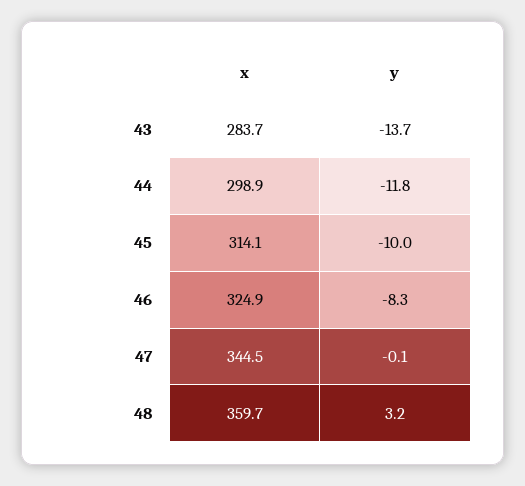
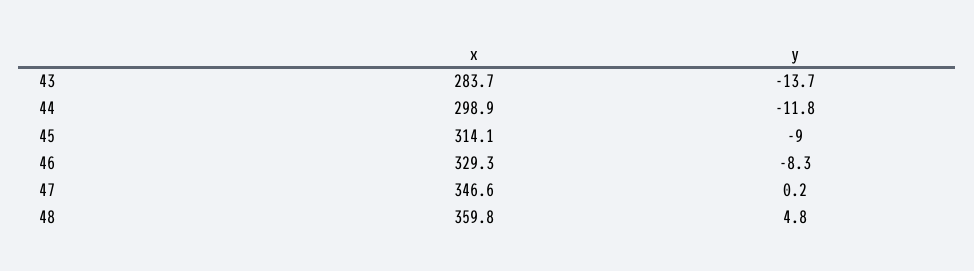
  {
    "x": {
      "43": 283.7,
      "44": 298.9,
      "45": 314.1,
-     "46": 324.9,
+     "46": 329.3,
-     "47": 344.5,
+     "47": 346.6,
-     "48": 359.7
+     "48": 359.8
    },
    "y": {
      "43": -13.7,
      "44": -11.8,
-     "45": -10,
+     "45": -9,
      "46": -8.3,
-     "47": -0.1,
+     "47": 0.2,
-     "48": 3.2
+     "48": 4.8
    }
  }

